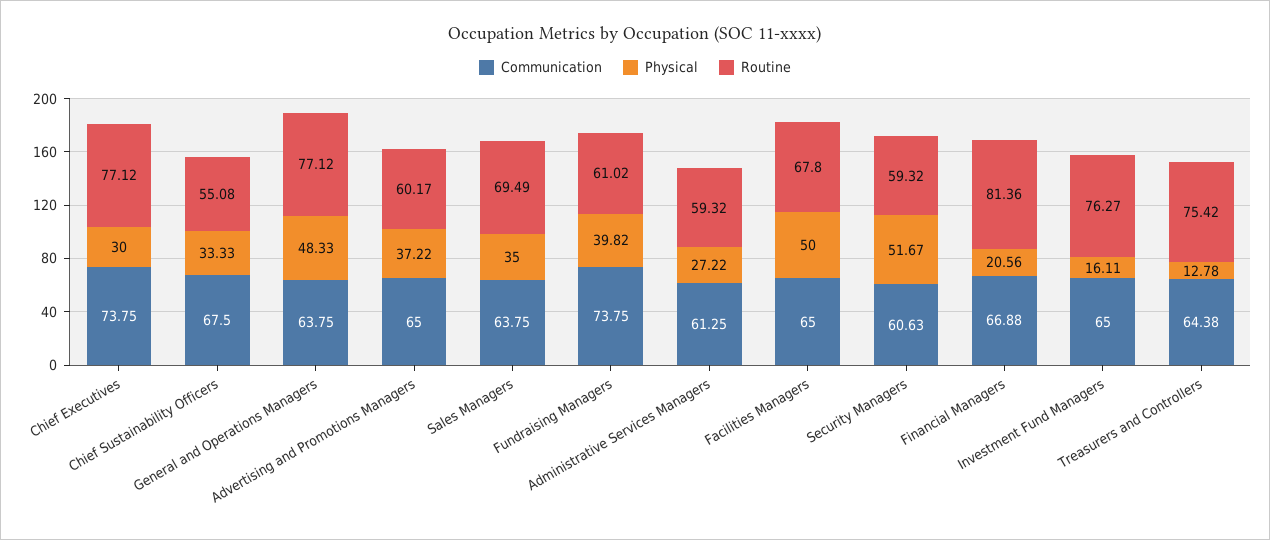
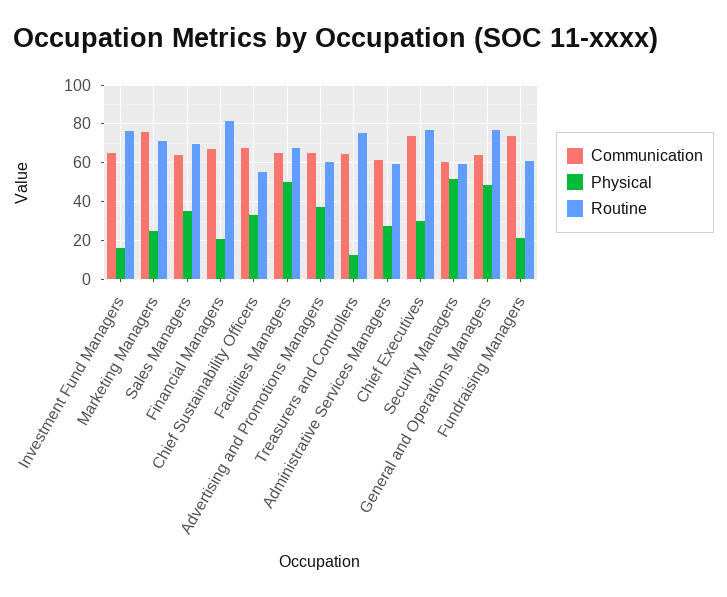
  {
    "Communication": {
      "Chief Executives": 73.75,
      "Chief Sustainability Officers": 67.5,
      "General and Operations Managers": 63.75,
      "Advertising and Promotions Managers": 65,
      "Sales Managers": 63.75,
      "Fundraising Managers": 73.75,
      "Administrative Services Managers": 61.25,
      "Facilities Managers": 65,
      "Security Managers": 60.63,
      "Financial Managers": 66.88,
      "Investment Fund Managers": 65,
-     "Treasurers and Controllers": 64.38
+     "Treasurers and Controllers": 64.38,
+     "Marketing Managers": 75
    },
    "Physical": {
      "Chief Executives": 30,
      "Chief Sustainability Officers": 33.33,
      "General and Operations Managers": 48.33,
      "Advertising and Promotions Managers": 37.22,
      "Sales Managers": 35,
-     "Fundraising Managers": 39.82,
+     "Fundraising Managers": 20,
      "Administrative Services Managers": 27.22,
      "Facilities Managers": 50,
      "Security Managers": 51.67,
      "Financial Managers": 20.56,
      "Investment Fund Managers": 16.11,
-     "Treasurers and Controllers": 12.78
+     "Treasurers and Controllers": 12.78,
+     "Marketing Managers": 25
    },
    "Routine": {
      "Chief Executives": 77.12,
      "Chief Sustainability Officers": 55.08,
      "General and Operations Managers": 77.12,
      "Advertising and Promotions Managers": 60.17,
      "Sales Managers": 69.49,
      "Fundraising Managers": 61.02,
      "Administrative Services Managers": 59.32,
      "Facilities Managers": 67.8,
      "Security Managers": 59.32,
      "Financial Managers": 81.36,
      "Investment Fund Managers": 76.27,
-     "Treasurers and Controllers": 75.42
+     "Treasurers and Controllers": 75.42,
+     "Marketing Managers": 70
    }
  }

